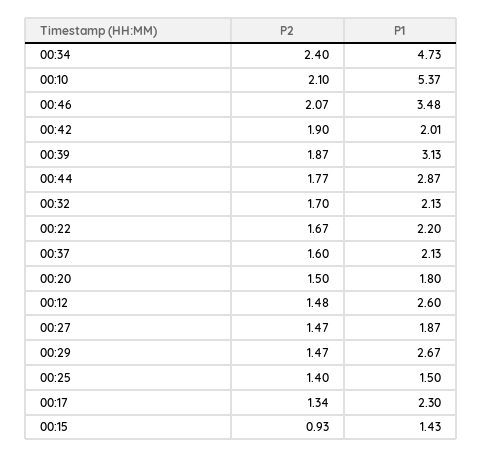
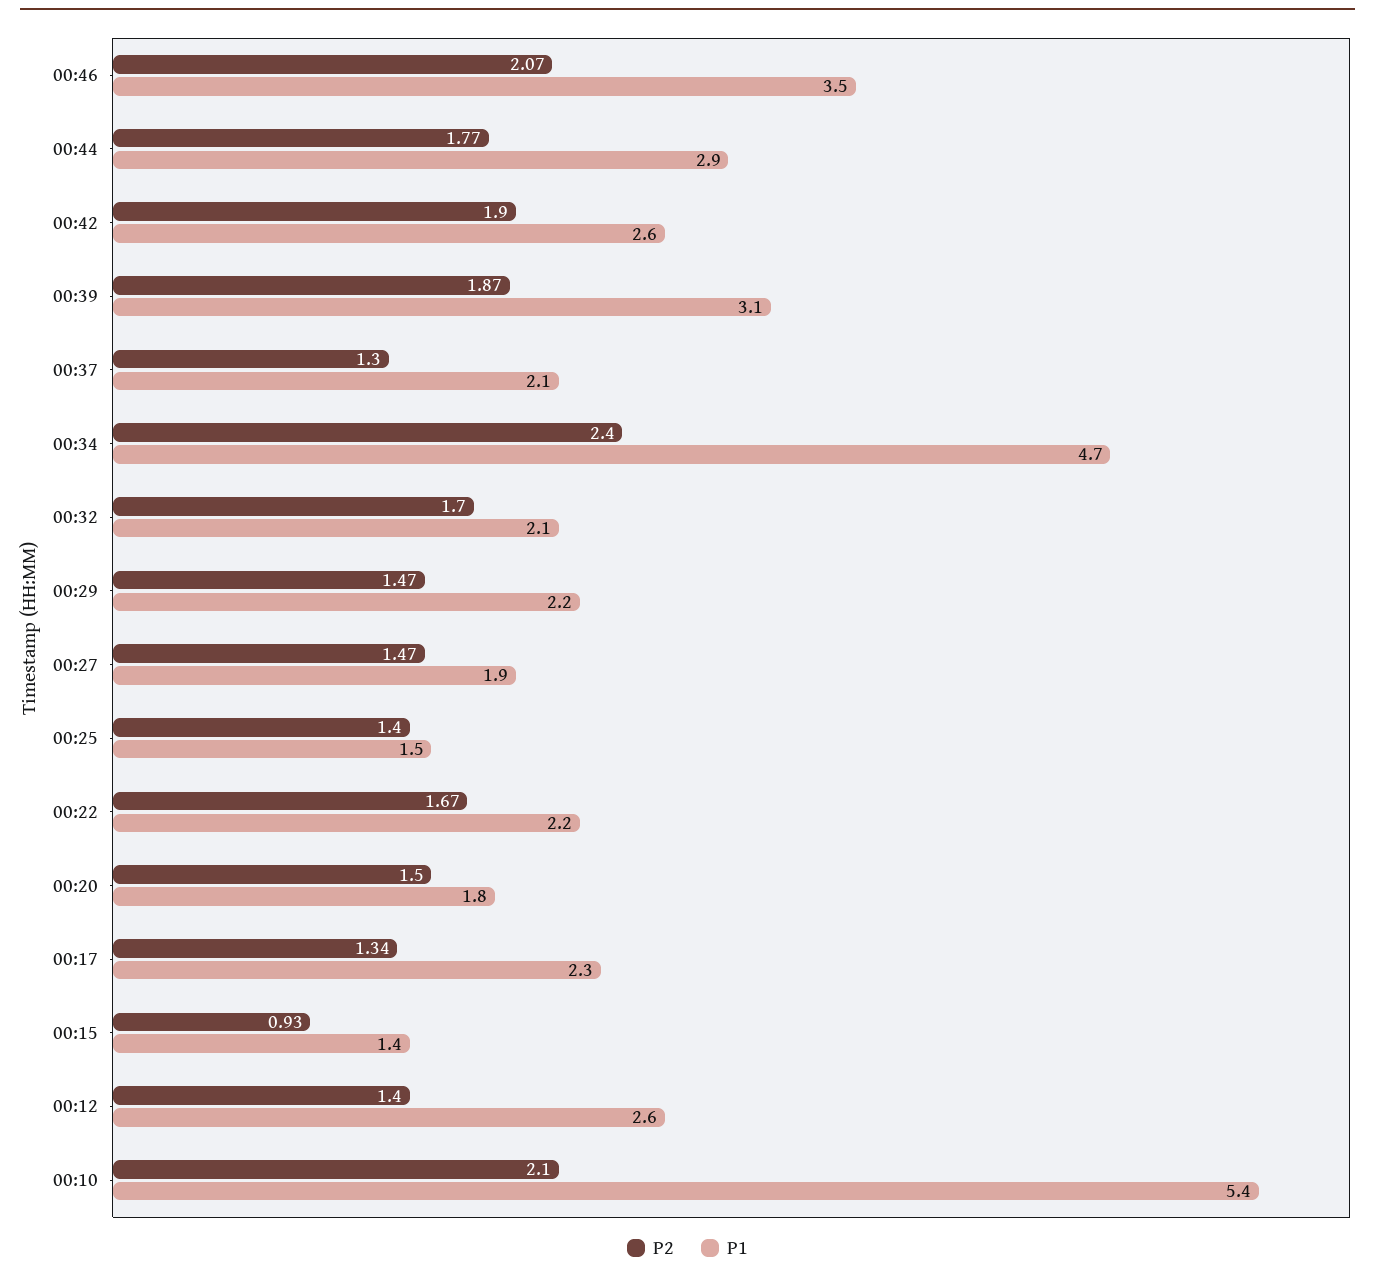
  {
    "P2": {
      "00:34": 2.4,
      "00:10": 2.1,
      "00:46": 2.07,
      "00:42": 1.9,
      "00:39": 1.87,
      "00:44": 1.77,
      "00:32": 1.7,
      "00:22": 1.67,
-     "00:37": 1.6,
+     "00:37": 1.3,
      "00:20": 1.5,
-     "00:12": 1.48,
+     "00:12": 1.4,
      "00:27": 1.47,
      "00:29": 1.47,
      "00:25": 1.4,
      "00:17": 1.34,
      "00:15": 0.93
    },
    "P1": {
      "00:34": 4.73,
      "00:10": 5.37,
      "00:46": 3.48,
-     "00:42": 2.01,
+     "00:42": 2.6,
      "00:39": 3.13,
      "00:44": 2.87,
      "00:32": 2.13,
      "00:22": 2.2,
      "00:37": 2.13,
      "00:20": 1.8,
      "00:12": 2.6,
      "00:27": 1.87,
-     "00:29": 2.67,
+     "00:29": 2.2,
      "00:25": 1.5,
      "00:17": 2.3,
      "00:15": 1.43
    }
  }

